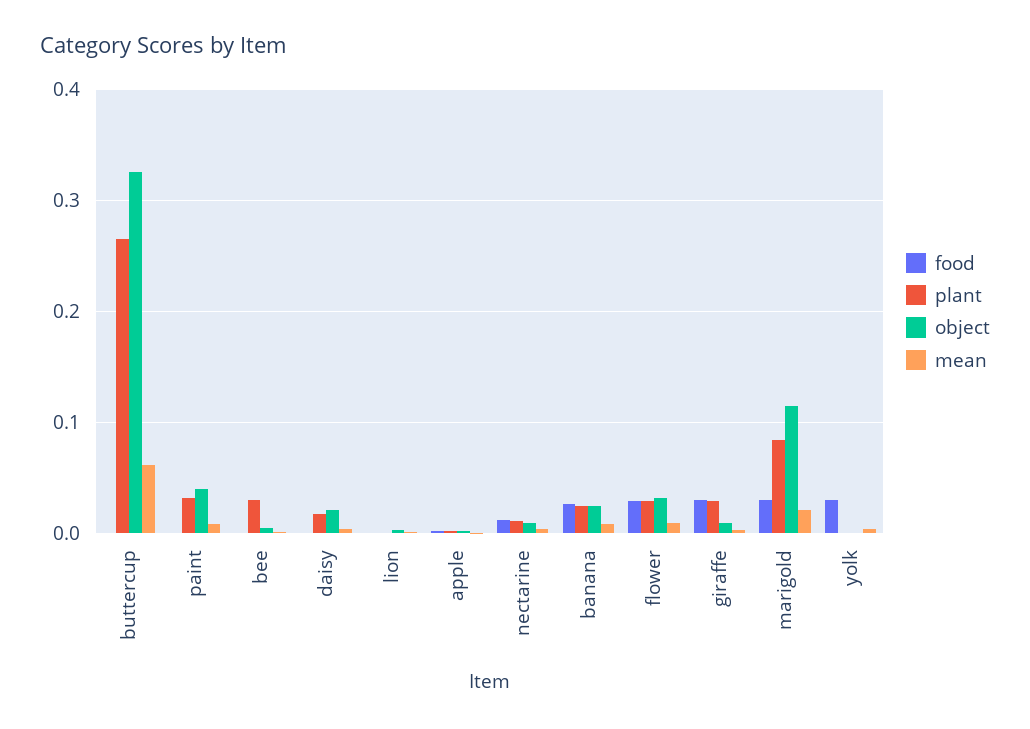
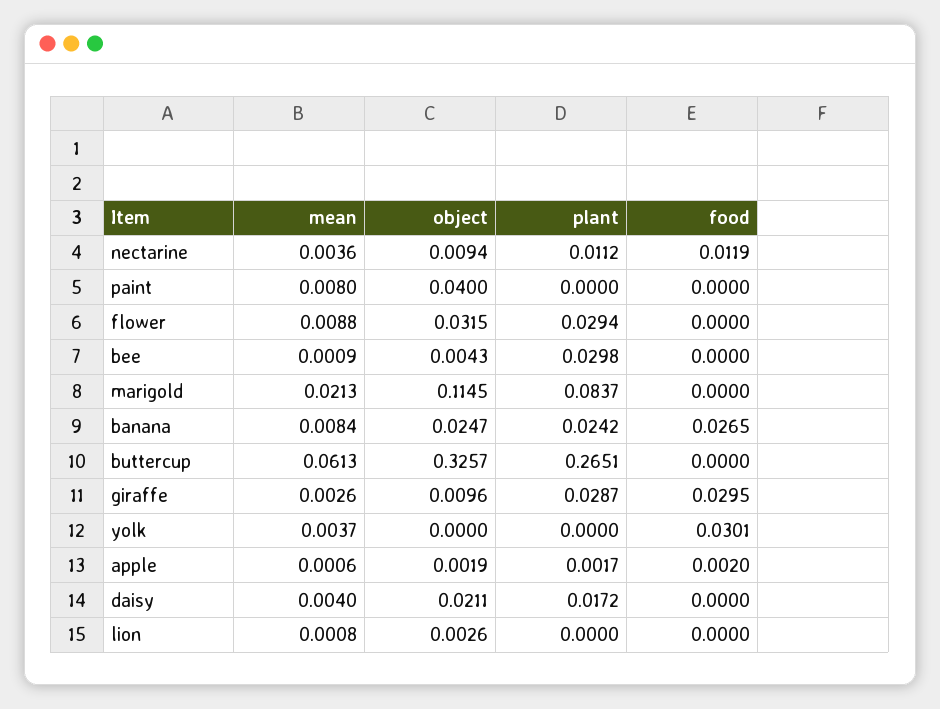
  {
    "food": {
      "buttercup": 0,
      "paint": 0,
      "bee": 0,
      "daisy": 0,
      "lion": 0,
      "apple": 0.002,
      "nectarine": 0.0119,
      "banana": 0.0265,
-     "flower": 0.03,
+     "flower": 0,
      "giraffe": 0.0295,
-     "marigold": 0.03,
+     "marigold": 0,
      "yolk": 0.0301
    },
    "plant": {
      "buttercup": 0.2651,
-     "paint": 0.03,
+     "paint": 0,
      "bee": 0.0298,
      "daisy": 0.0172,
      "lion": 0,
      "apple": 0.0017,
      "nectarine": 0.0112,
      "banana": 0.0242,
      "flower": 0.0294,
      "giraffe": 0.0287,
      "marigold": 0.0837,
      "yolk": 0
    },
    "object": {
      "buttercup": 0.3257,
      "paint": 0.04,
      "bee": 0.0043,
      "daisy": 0.0211,
      "lion": 0.0026,
      "apple": 0.0019,
      "nectarine": 0.0094,
      "banana": 0.0247,
      "flower": 0.0315,
      "giraffe": 0.0096,
      "marigold": 0.1145,
      "yolk": 0
    },
    "mean": {
      "buttercup": 0.0613,
      "paint": 0.008,
      "bee": 0.0009,
      "daisy": 0.004,
      "lion": 0.0008,
      "apple": 0.0006,
      "nectarine": 0.0036,
      "banana": 0.0084,
      "flower": 0.0088,
      "giraffe": 0.0026,
      "marigold": 0.0213,
      "yolk": 0.0037
    }
  }

